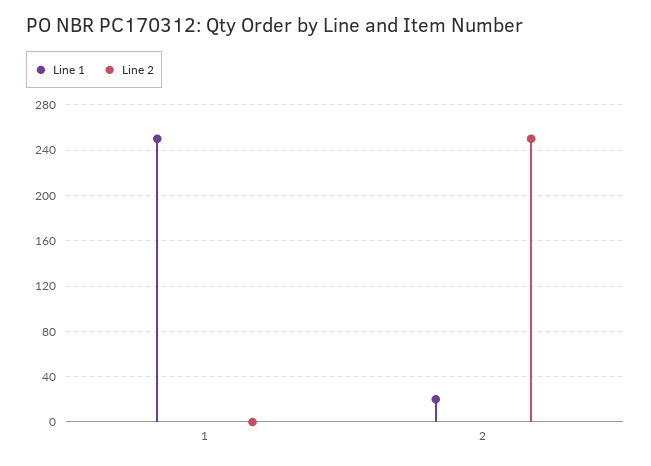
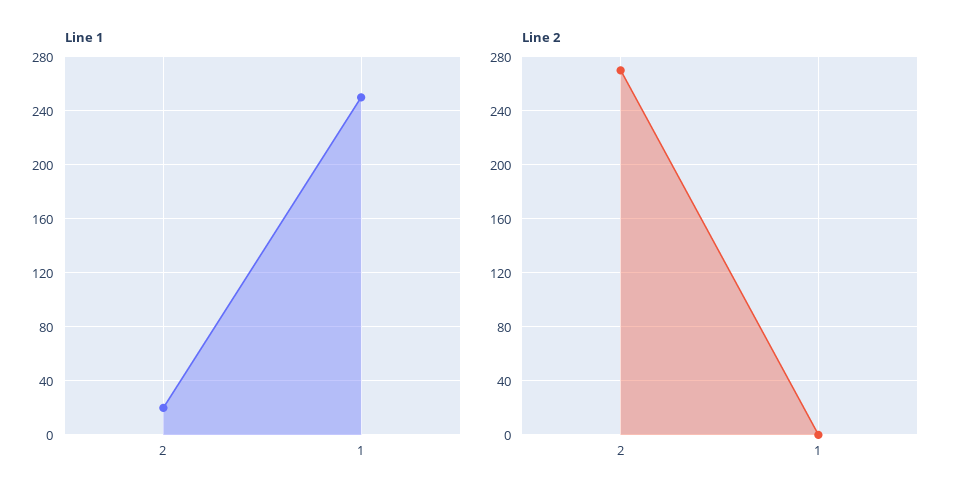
  {
    "Line 1": {
      "1": 250,
      "2": 20
    },
    "Line 2": {
      "1": 0,
-     "2": 250
+     "2": 270
    }
  }

